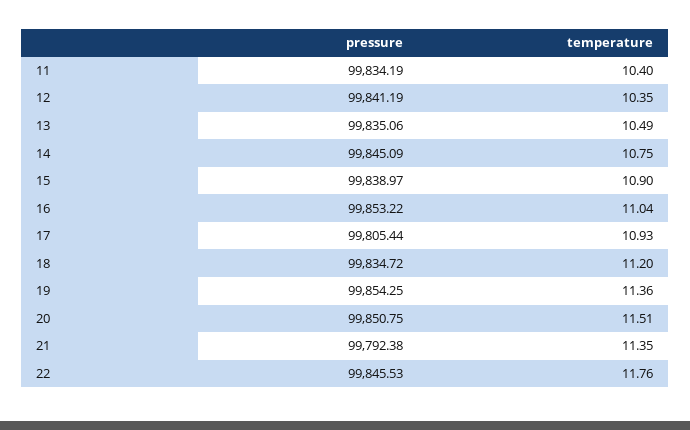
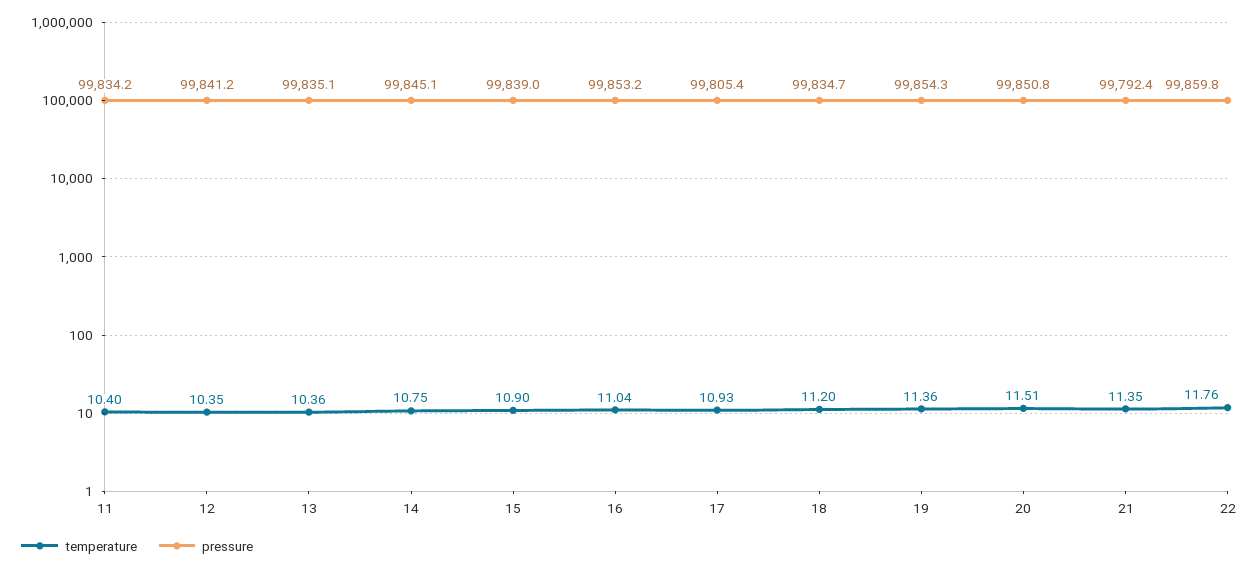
  {
    "pressure": {
      "11": 99834.19,
      "12": 99841.19,
      "13": 99835.06,
      "14": 99845.09,
      "15": 99838.97,
      "16": 99853.22,
      "17": 99805.44,
      "18": 99834.72,
      "19": 99854.25,
      "20": 99850.75,
      "21": 99792.38,
-     "22": 99845.53
+     "22": 99859.8
    },
    "temperature": {
      "11": 10.4,
      "12": 10.35,
-     "13": 10.49,
+     "13": 10.36,
      "14": 10.75,
      "15": 10.9,
      "16": 11.04,
      "17": 10.93,
      "18": 11.2,
      "19": 11.36,
      "20": 11.51,
      "21": 11.35,
      "22": 11.76
    }
  }

